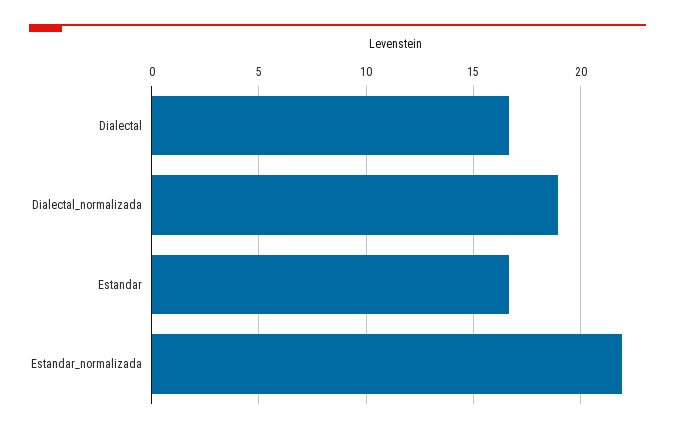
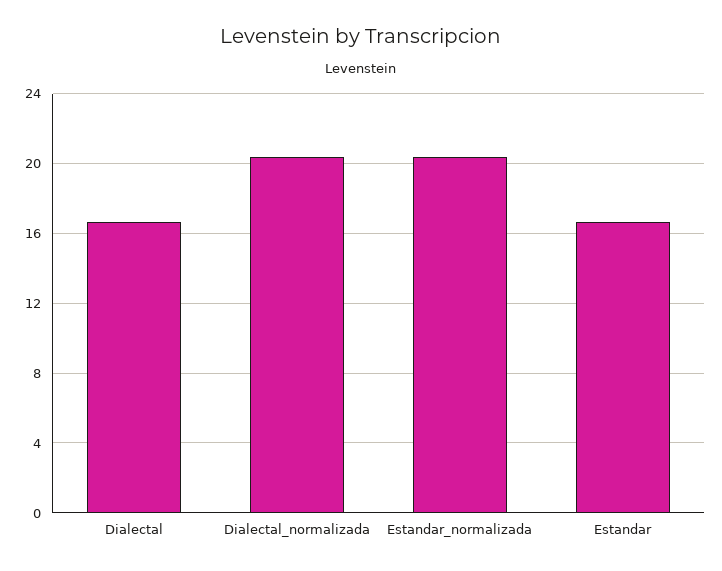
  {
    "Dialectal": 16.5,
-   "Dialectal_normalizada": 19,
+   "Dialectal_normalizada": 20.5,
    "Estandar": 16.5,
-   "Estandar_normalizada": 22
+   "Estandar_normalizada": 20.5
  }

